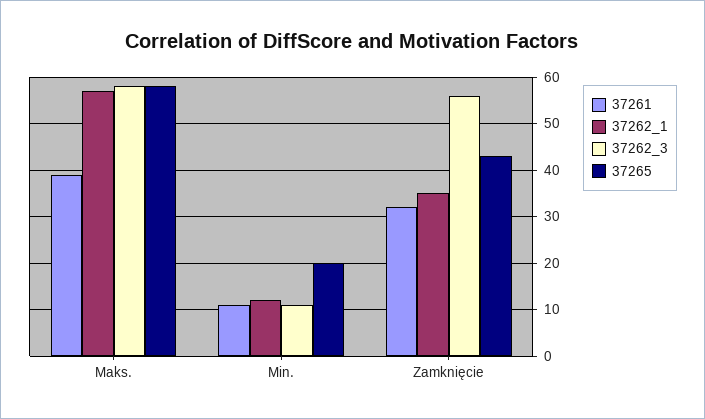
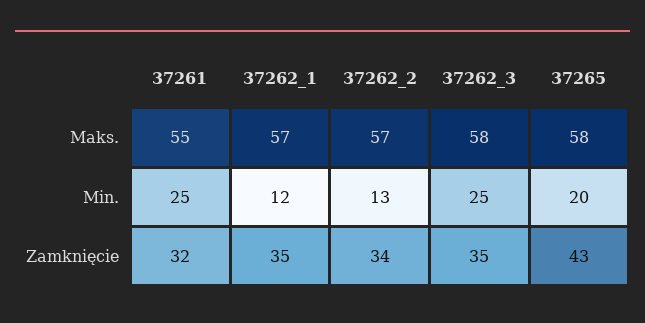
  {
    "37261": {
-     "Maks.": 40,
+     "Maks.": 55,
-     "Min.": 10,
+     "Min.": 25,
      "Zamknięcie": 32
    },
    "37262_1": {
      "Maks.": 57,
      "Min.": 12,
      "Zamknięcie": 35
    },
    "37262_3": {
      "Maks.": 58,
-     "Min.": 10,
+     "Min.": 25,
-     "Zamknięcie": 55
+     "Zamknięcie": 35
    },
    "37265": {
      "Maks.": 58,
      "Min.": 20,
      "Zamknięcie": 43
-   }
+   },
+   "37262_2": {
+     "Maks.": 57,
+     "Min.": 13,
+     "Zamknięcie": 34
+   }
  }

